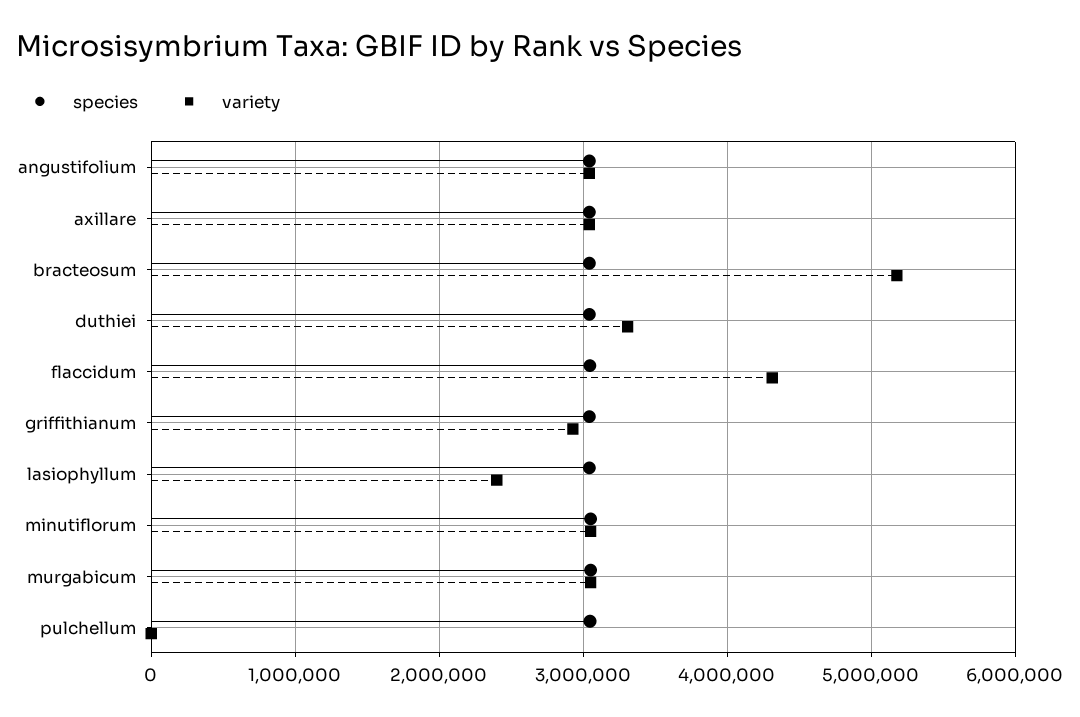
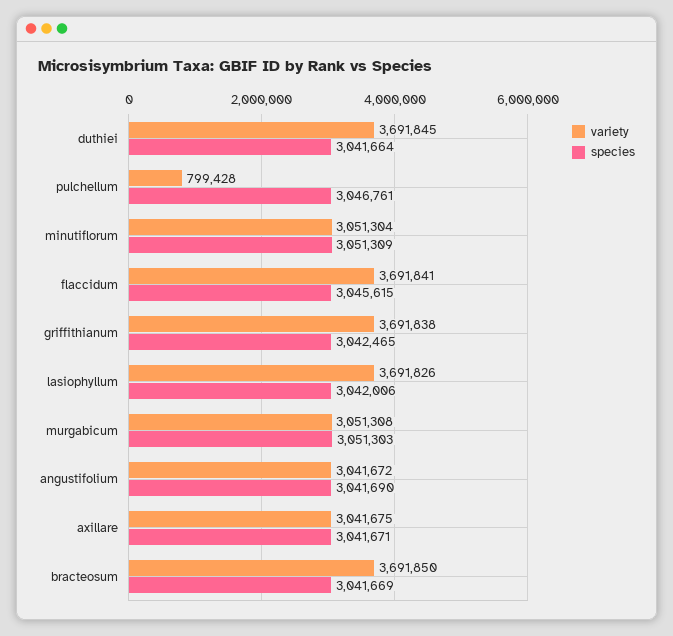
  {
    "species": {
      "angustifolium": 3041690,
      "axillare": 3041671,
      "bracteosum": 3041669,
      "duthiei": 3041664,
      "flaccidum": 3045615,
      "griffithianum": 3042465,
      "lasiophyllum": 3042006,
      "minutiflorum": 3051309,
      "murgabicum": 3051303,
      "pulchellum": 3046761
    },
    "variety": {
      "angustifolium": 3041672,
      "axillare": 3041675,
-     "bracteosum": 5200000,
+     "bracteosum": 3691850,
-     "duthiei": 3300000,
+     "duthiei": 3691845,
-     "flaccidum": 4300000,
+     "flaccidum": 3691841,
-     "griffithianum": 2900000,
+     "griffithianum": 3691838,
-     "lasiophyllum": 2400000,
+     "lasiophyllum": 3691826,
      "minutiflorum": 3051304,
      "murgabicum": 3051308,
-     "pulchellum": 0
+     "pulchellum": 799428
    }
  }

